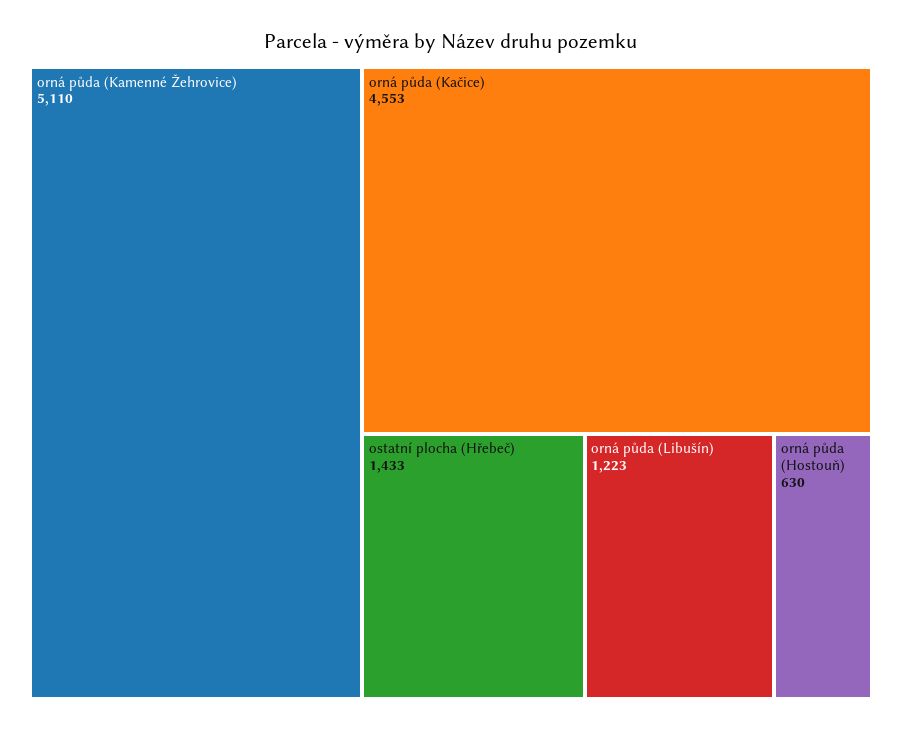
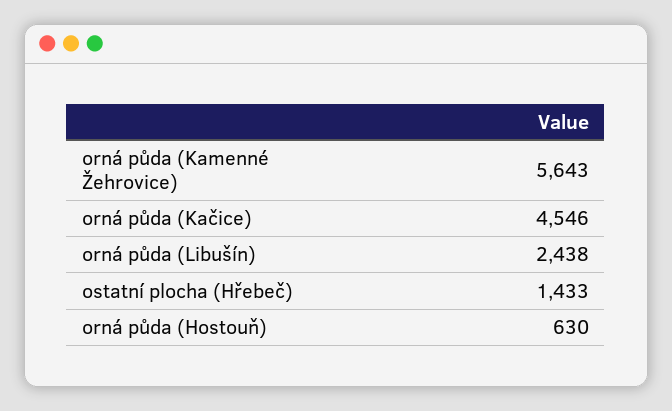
  {
-   "orná půda (Kamenné Žehrovice)": 5110,
+   "orná půda (Kamenné Žehrovice)": 5643,
-   "orná půda (Kačice)": 4553,
+   "orná půda (Kačice)": 4546,
    "ostatní plocha (Hřebeč)": 1433,
-   "orná půda (Libušín)": 1223,
+   "orná půda (Libušín)": 2438,
    "orná půda (Hostouň)": 630
  }

